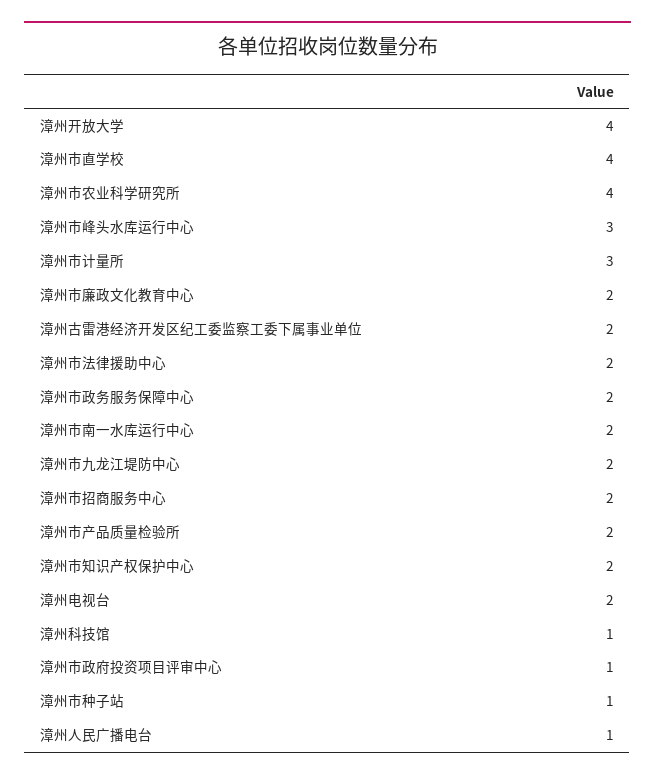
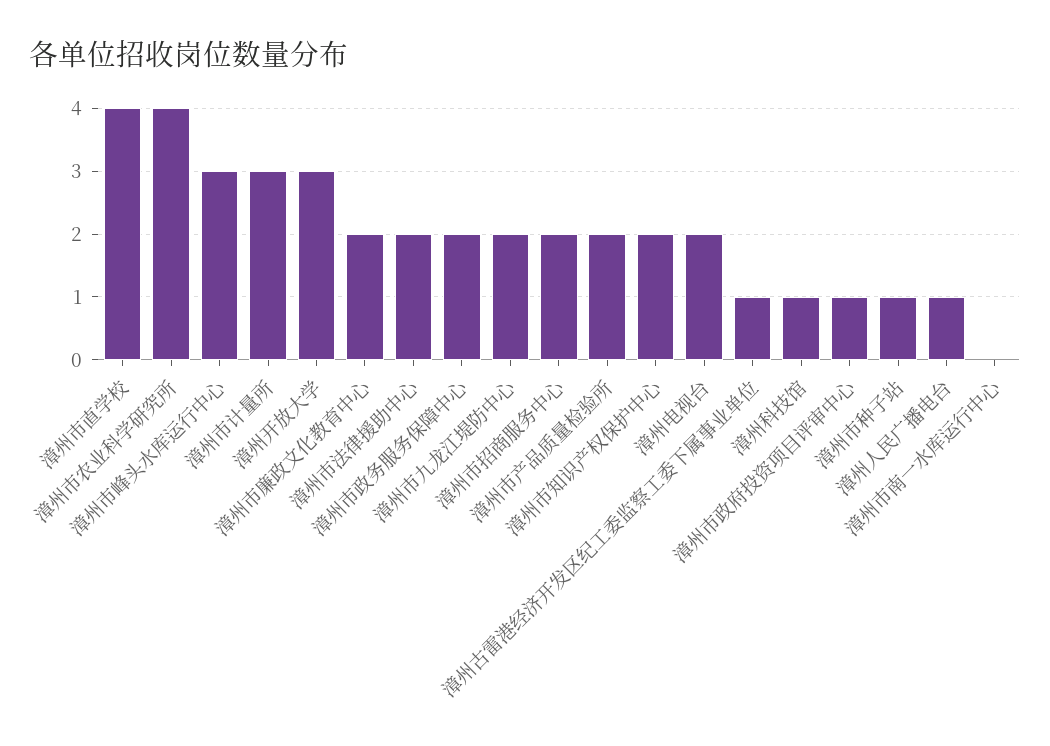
  {
-   "漳州开放大学": 4,
+   "漳州开放大学": 3,
    "漳州市直学校": 4,
    "漳州市农业科学研究所": 4,
    "漳州市峰头水库运行中心": 3,
    "漳州市计量所": 3,
    "漳州市廉政文化教育中心": 2,
-   "漳州古雷港经济开发区纪工委监察工委下属事业单位": 2,
+   "漳州古雷港经济开发区纪工委监察工委下属事业单位": 1,
    "漳州市法律援助中心": 2,
    "漳州市政务服务保障中心": 2,
-   "漳州市南一水库运行中心": 2,
+   "漳州市南一水库运行中心": 0,
    "漳州市九龙江堤防中心": 2,
    "漳州市招商服务中心": 2,
    "漳州市产品质量检验所": 2,
    "漳州市知识产权保护中心": 2,
    "漳州电视台": 2,
    "漳州科技馆": 1,
    "漳州市政府投资项目评审中心": 1,
    "漳州市种子站": 1,
    "漳州人民广播电台": 1
  }

